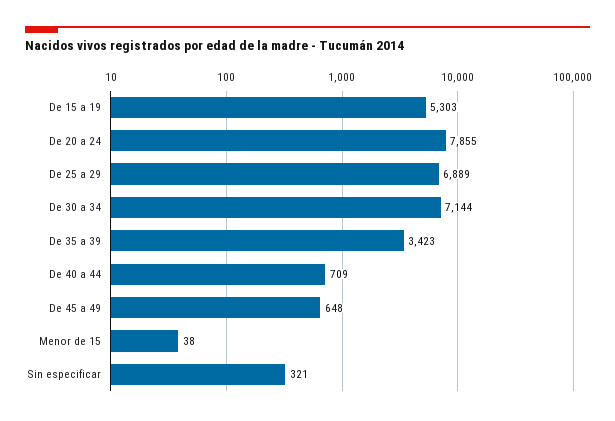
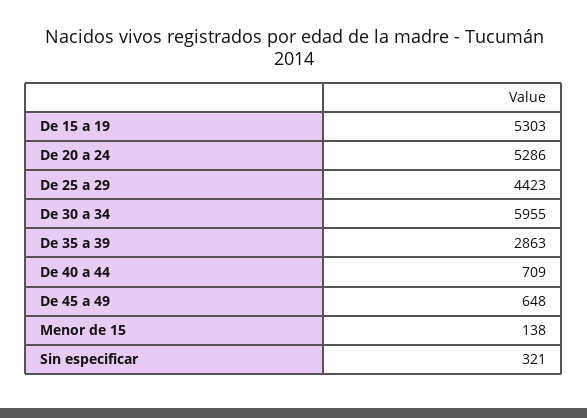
  {
    "De 15 a 19": 5303,
-   "De 20 a 24": 7855,
+   "De 20 a 24": 5286,
-   "De 25 a 29": 6889,
+   "De 25 a 29": 4423,
-   "De 30 a 34": 7144,
+   "De 30 a 34": 5955,
-   "De 35 a 39": 3423,
+   "De 35 a 39": 2863,
    "De 40 a 44": 709,
    "De 45 a 49": 648,
-   "Menor de 15": 38,
+   "Menor de 15": 138,
    "Sin especificar": 321
  }

